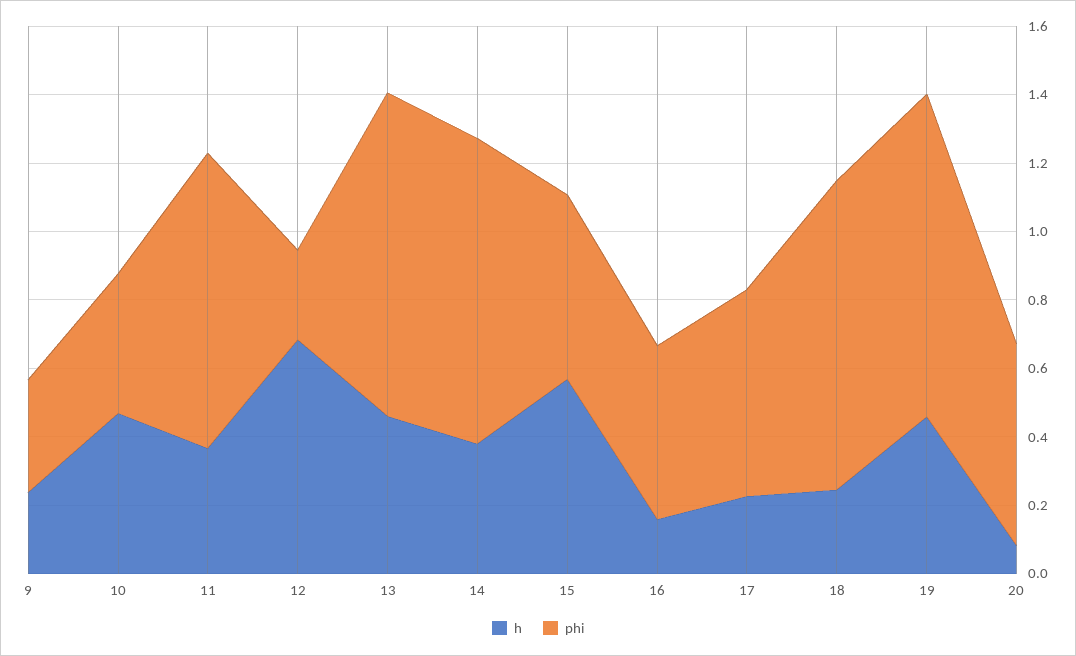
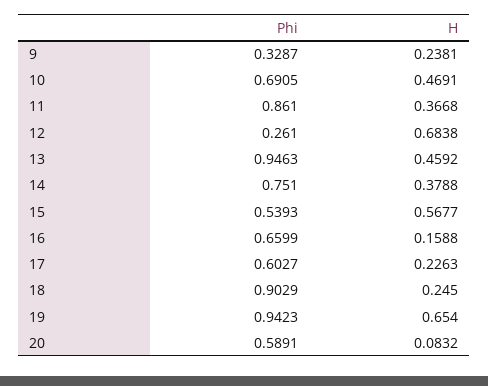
  {
    "h": {
      "9": 0.2381,
      "10": 0.4691,
      "11": 0.3668,
      "12": 0.6838,
      "13": 0.4592,
      "14": 0.3788,
      "15": 0.5677,
      "16": 0.1588,
      "17": 0.2263,
      "18": 0.245,
-     "19": 0.45,
+     "19": 0.654,
      "20": 0.0832
    },
    "phi": {
      "9": 0.3287,
-     "10": 0.4,
+     "10": 0.6905,
      "11": 0.861,
      "12": 0.261,
      "13": 0.9463,
-     "14": 0.9,
+     "14": 0.751,
      "15": 0.5393,
-     "16": 0.5,
+     "16": 0.6599,
      "17": 0.6027,
      "18": 0.9029,
      "19": 0.9423,
      "20": 0.5891
    }
  }

